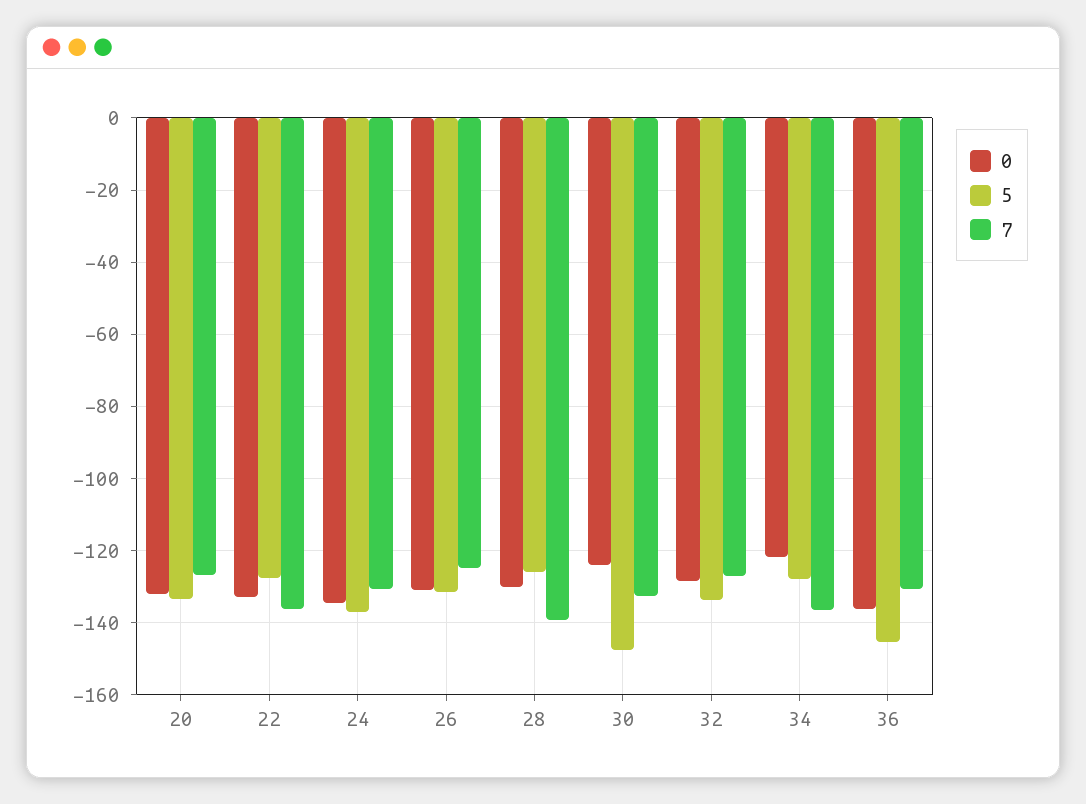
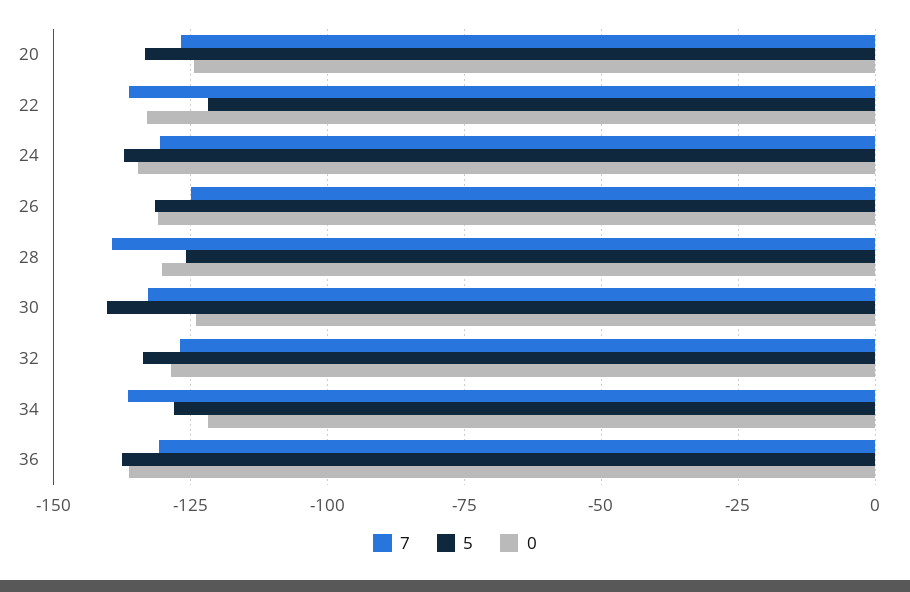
  {
    "0": {
-     "20": -132,
+     "20": -125,
      "22": -134,
      "24": -134,
      "26": -132,
      "28": -130,
      "30": -124,
      "32": -128,
      "34": -122,
      "36": -136
    },
    "5": {
      "20": -134,
-     "22": -128,
+     "22": -122.5,
      "24": -138,
      "26": -132,
      "28": -126,
-     "30": -148,
+     "30": -140,
      "32": -134,
      "34": -128,
-     "36": -146
+     "36": -137.5
    },
    "7": {
      "20": -126,
      "22": -136,
      "24": -130,
      "26": -124,
      "28": -140,
      "30": -132,
      "32": -128,
      "34": -136,
      "36": -130
    }
  }

